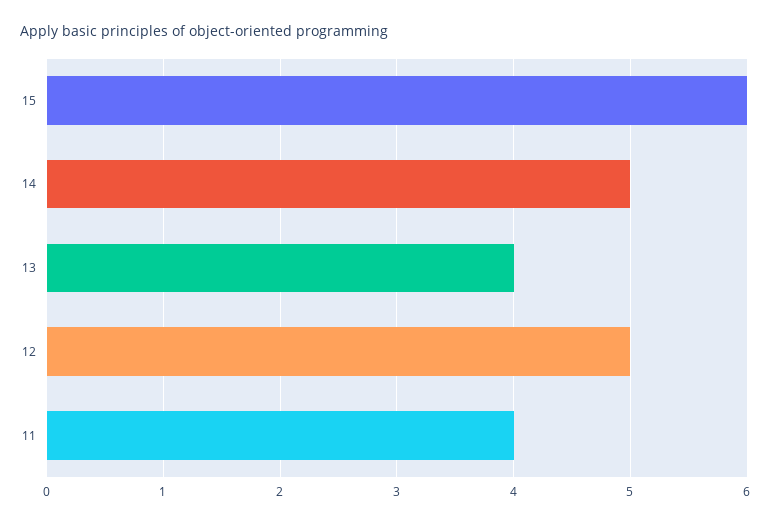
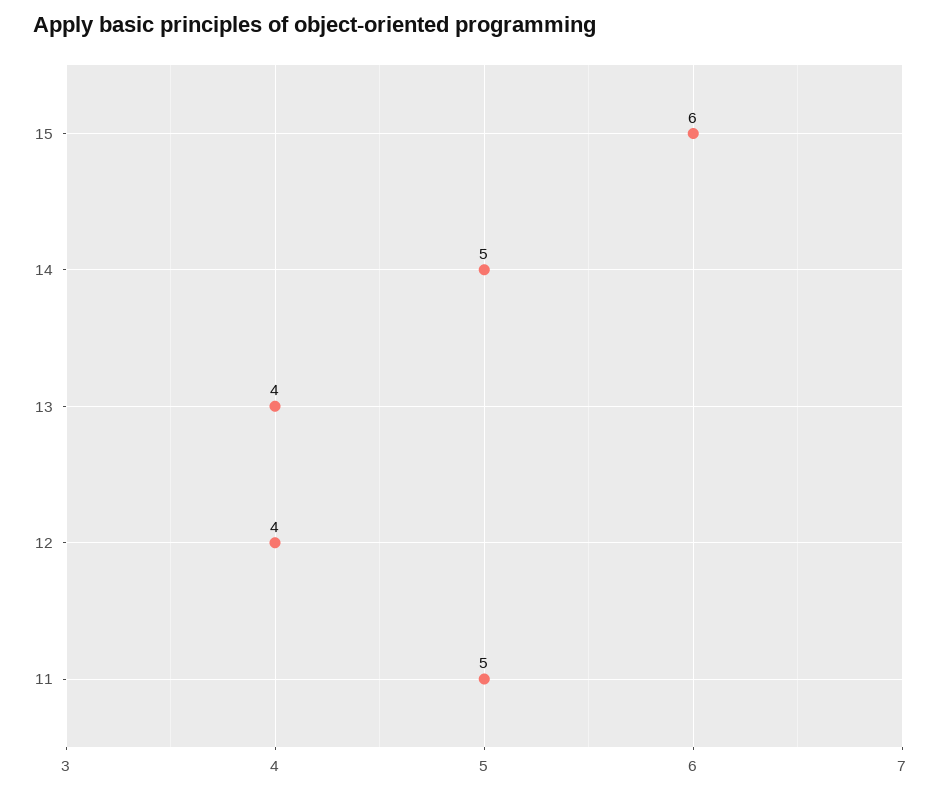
  {
    "15": 6,
    "14": 5,
    "13": 4,
-   "12": 5,
+   "12": 4,
-   "11": 4
+   "11": 5
  }

